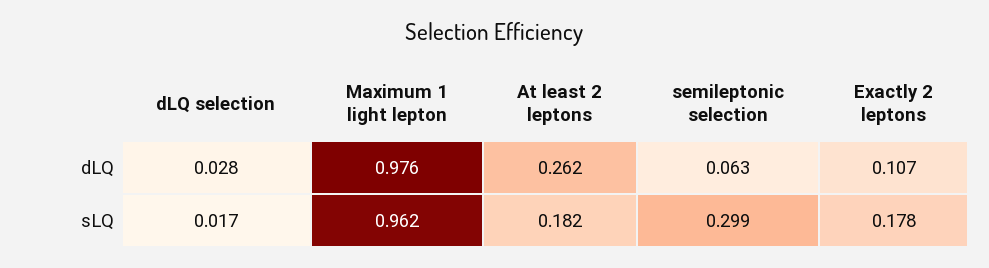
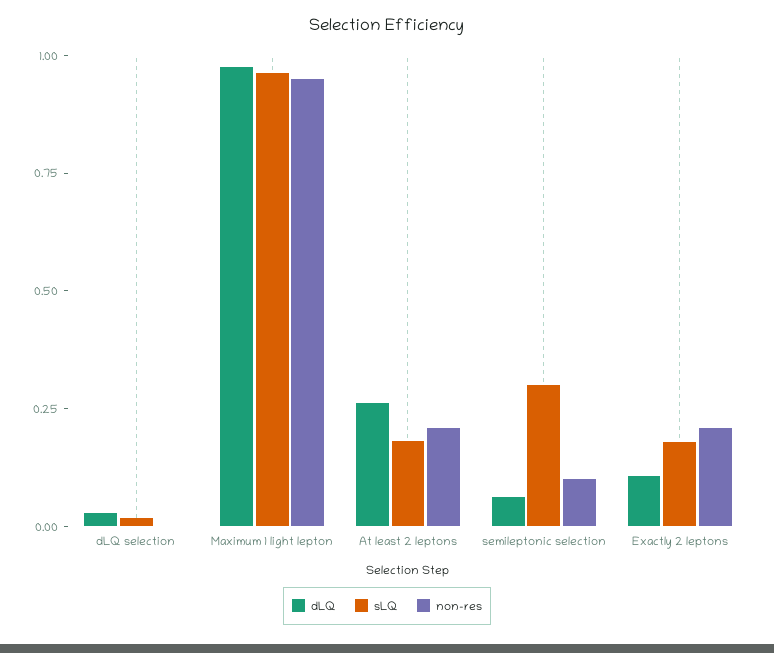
  {
    "dLQ": {
      "dLQ selection": 0.028,
      "Maximum 1 light lepton": 0.976,
      "At least 2 leptons": 0.262,
      "semileptonic selection": 0.063,
      "Exactly 2 leptons": 0.107
    },
    "sLQ": {
      "dLQ selection": 0.017,
      "Maximum 1 light lepton": 0.962,
      "At least 2 leptons": 0.182,
      "semileptonic selection": 0.299,
      "Exactly 2 leptons": 0.178
-   }
+   },
+   "non-res": {
+     "dLQ selection": 0,
+     "Maximum 1 light lepton": 0.95,
+     "At least 2 leptons": 0.2,
+     "semileptonic selection": 0.1,
+     "Exactly 2 leptons": 0.2
+   }
  }

